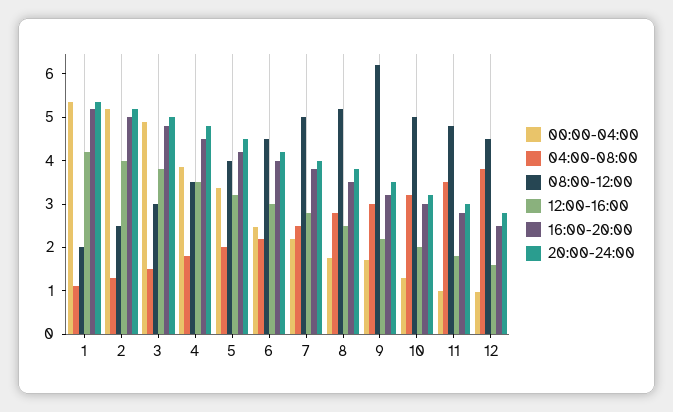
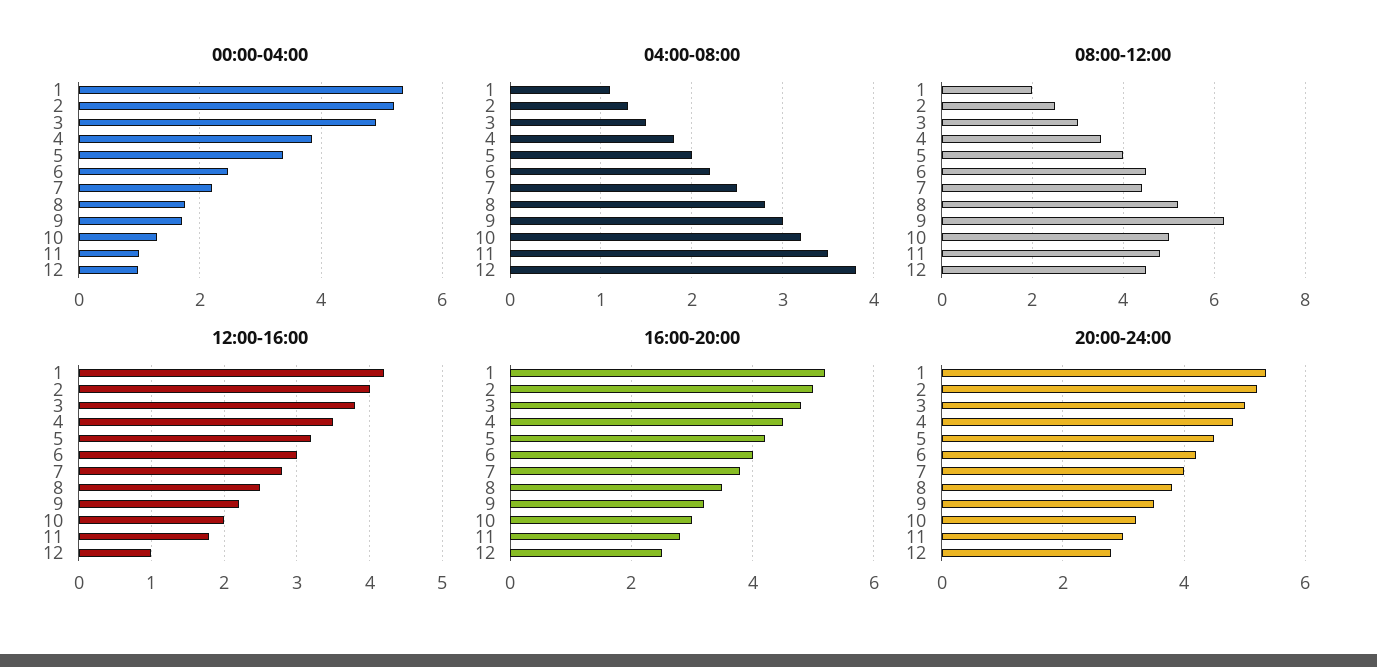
  {
    "00:00-04:00": {
      "1": 5.4,
      "2": 5.2,
      "3": 5,
      "4": 3.8,
      "5": 3.4,
      "6": 2.4,
      "7": 2.2,
      "8": 1.8,
      "9": 1.8,
      "10": 1.4,
      "11": 1,
      "12": 1
    },
    "04:00-08:00": {
      "1": 1.1,
      "2": 1.3,
      "3": 1.5,
      "4": 1.8,
      "5": 2,
      "6": 2.2,
      "7": 2.5,
      "8": 2.8,
      "9": 3,
      "10": 3.2,
      "11": 3.5,
      "12": 3.8
    },
    "08:00-12:00": {
      "1": 2,
      "2": 2.6,
      "3": 3,
      "4": 3.6,
      "5": 4,
      "6": 4.6,
-     "7": 5,
+     "7": 4.4,
      "8": 5.2,
      "9": 6.2,
      "10": 5,
      "11": 4.8,
      "12": 4.6
    },
    "12:00-16:00": {
      "1": 4.2,
      "2": 4,
      "3": 3.8,
      "4": 3.5,
      "5": 3.2,
      "6": 3,
      "7": 2.8,
      "8": 2.5,
      "9": 2.2,
      "10": 2,
      "11": 1.8,
-     "12": 1.6
+     "12": 1
    },
    "16:00-20:00": {
      "1": 5.2,
      "2": 5,
      "3": 4.8,
      "4": 4.6,
      "5": 4.2,
      "6": 4,
      "7": 3.8,
      "8": 3.6,
      "9": 3.2,
      "10": 3,
      "11": 2.8,
      "12": 2.6
    },
    "20:00-24:00": {
      "1": 5.4,
      "2": 5.2,
      "3": 5,
      "4": 4.8,
      "5": 4.6,
      "6": 4.2,
      "7": 4,
      "8": 3.8,
      "9": 3.6,
      "10": 3.2,
      "11": 3,
      "12": 2.8
    }
  }

